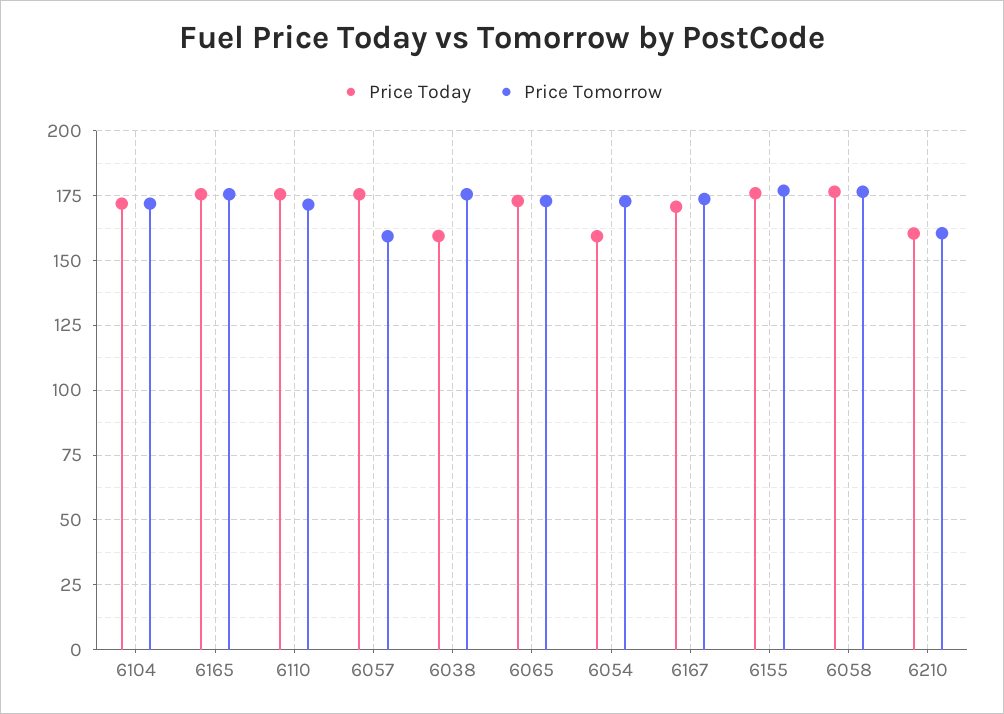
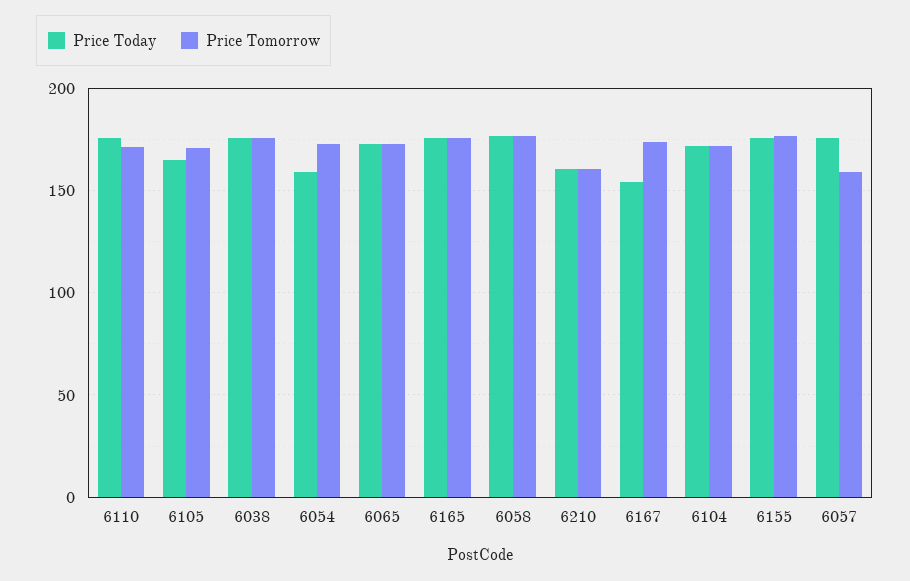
  {
    "Price Today": {
      "6104": 172.5,
      "6165": 175,
      "6110": 175,
      "6057": 175,
-     "6038": 160,
+     "6038": 175,
      "6065": 172.5,
      "6054": 160,
-     "6167": 170,
+     "6167": 155,
      "6155": 175,
      "6058": 177.5,
-     "6210": 160
+     "6210": 160,
+     "6105": 165
    },
    "Price Tomorrow": {
      "6104": 172.5,
      "6165": 175,
      "6110": 172.5,
      "6057": 160,
      "6038": 175,
      "6065": 172.5,
      "6054": 172.5,
      "6167": 172.5,
      "6155": 177.5,
      "6058": 177.5,
-     "6210": 160
+     "6210": 160,
+     "6105": 170
    }
  }

